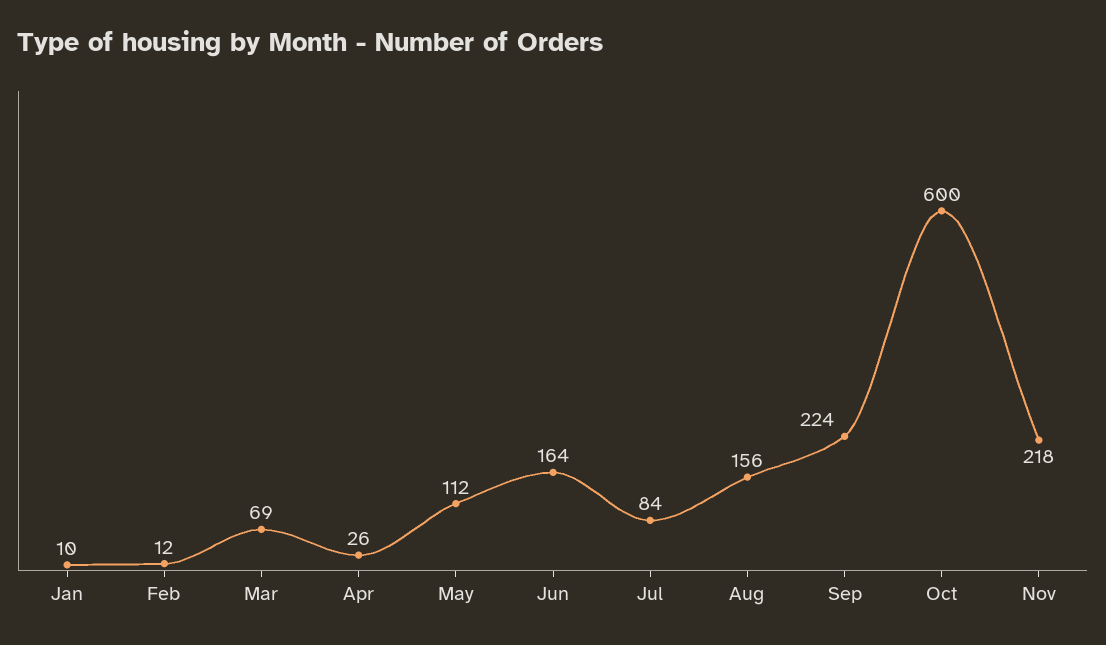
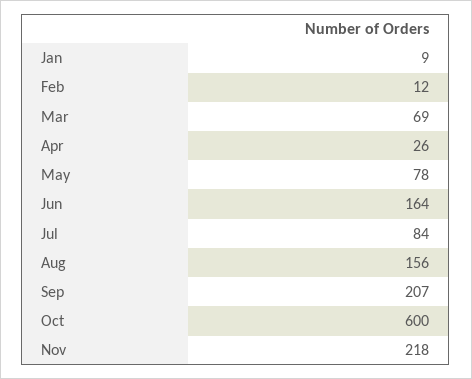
  {
-   "Jan": 10,
+   "Jan": 9,
    "Feb": 12,
    "Mar": 69,
    "Apr": 26,
-   "May": 112,
+   "May": 78,
    "Jun": 164,
    "Jul": 84,
    "Aug": 156,
-   "Sep": 224,
+   "Sep": 207,
    "Oct": 600,
    "Nov": 218
  }

